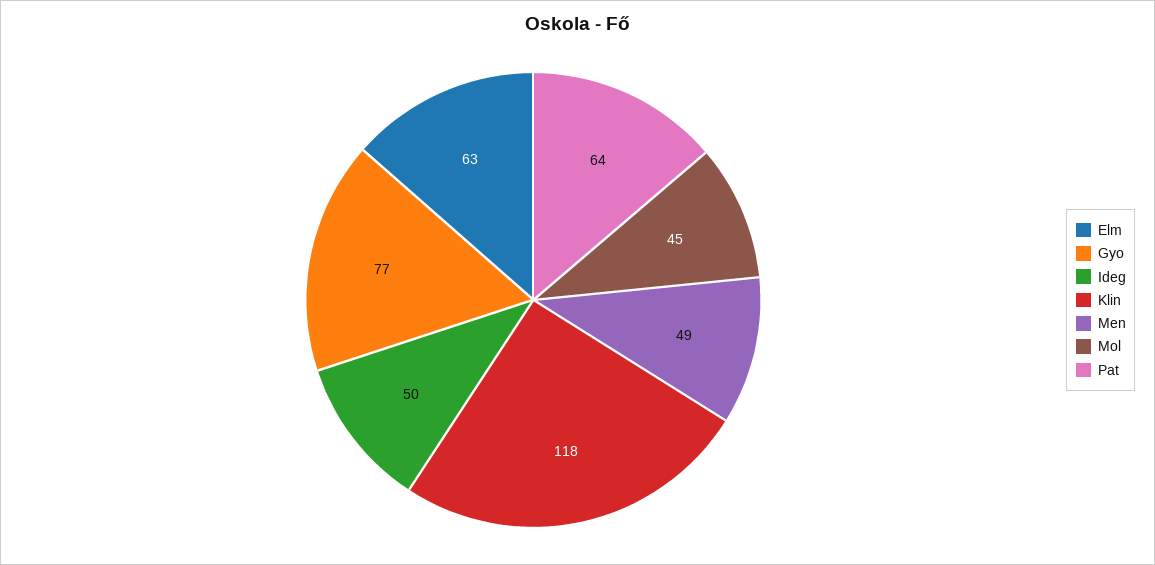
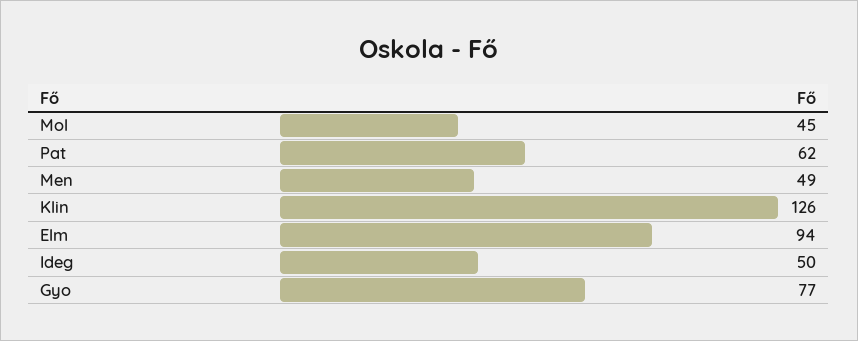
  {
-   "Elm": 63,
+   "Elm": 94,
    "Gyo": 77,
    "Ideg": 50,
-   "Klin": 118,
+   "Klin": 126,
    "Men": 49,
    "Mol": 45,
-   "Pat": 64
+   "Pat": 62
  }

